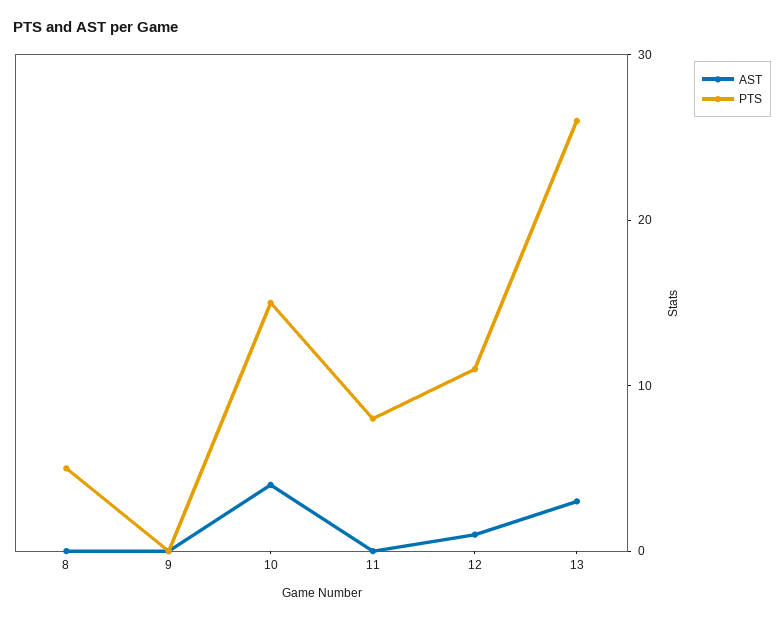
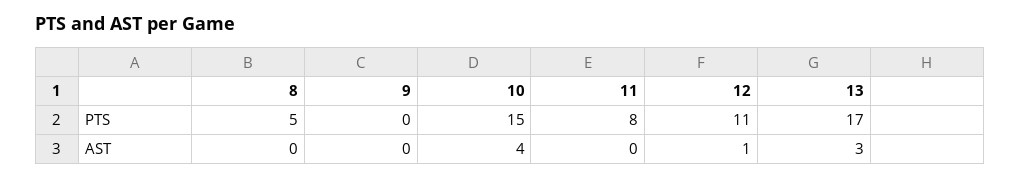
  {
    "AST": {
      "8": 0,
      "9": 0,
      "10": 4,
      "11": 0,
      "12": 1,
      "13": 3
    },
    "PTS": {
      "8": 5,
      "9": 0,
      "10": 15,
      "11": 8,
      "12": 11,
-     "13": 26
+     "13": 17
    }
  }

